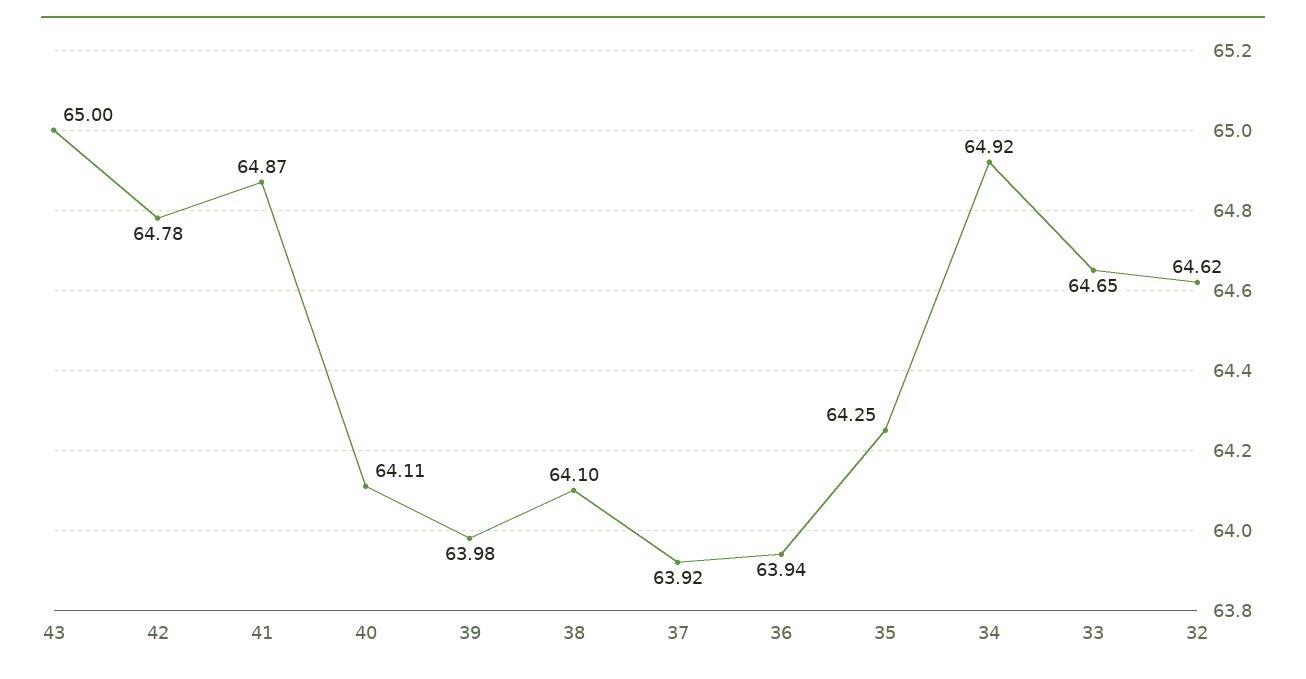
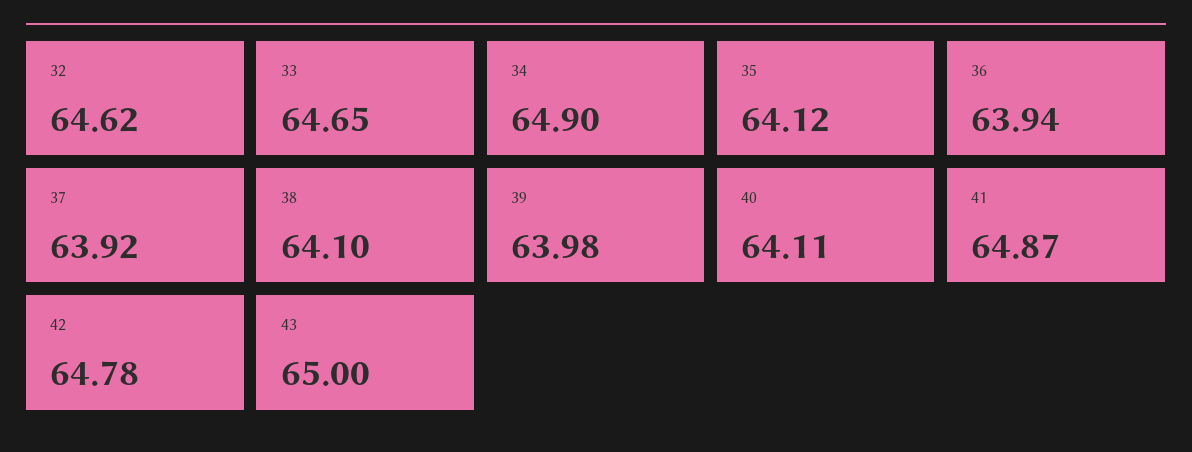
  {
    "43": 65,
    "42": 64.78,
    "41": 64.87,
    "40": 64.11,
    "39": 63.98,
    "38": 64.1,
    "37": 63.92,
    "36": 63.94,
-   "35": 64.25,
+   "35": 64.12,
-   "34": 64.92,
+   "34": 64.9,
    "33": 64.65,
    "32": 64.62
  }

